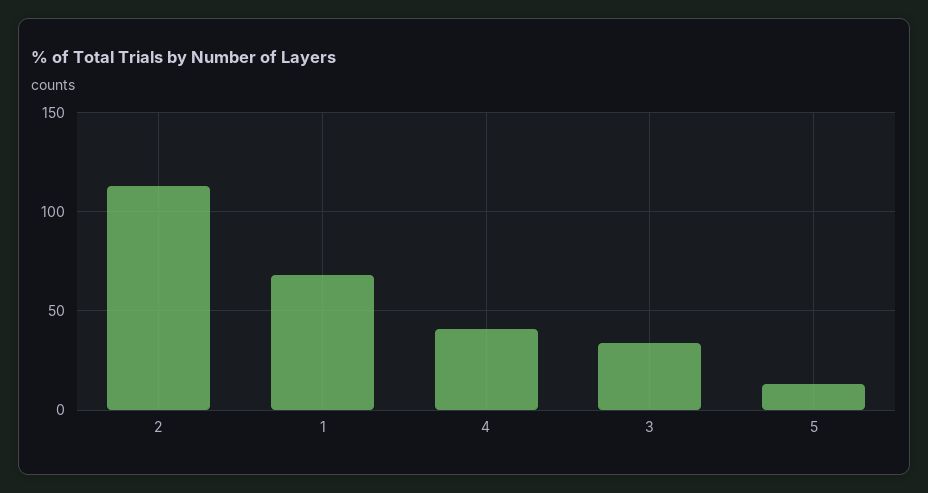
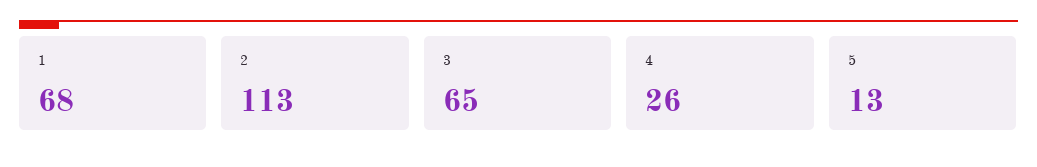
  {
    "2": 113,
    "1": 68,
-   "4": 40,
+   "4": 26,
-   "3": 35,
+   "3": 65,
    "5": 13
  }

